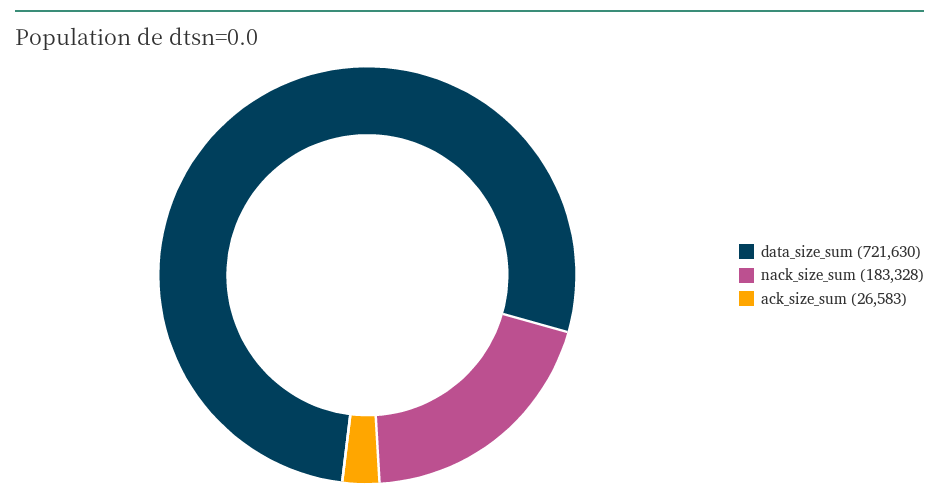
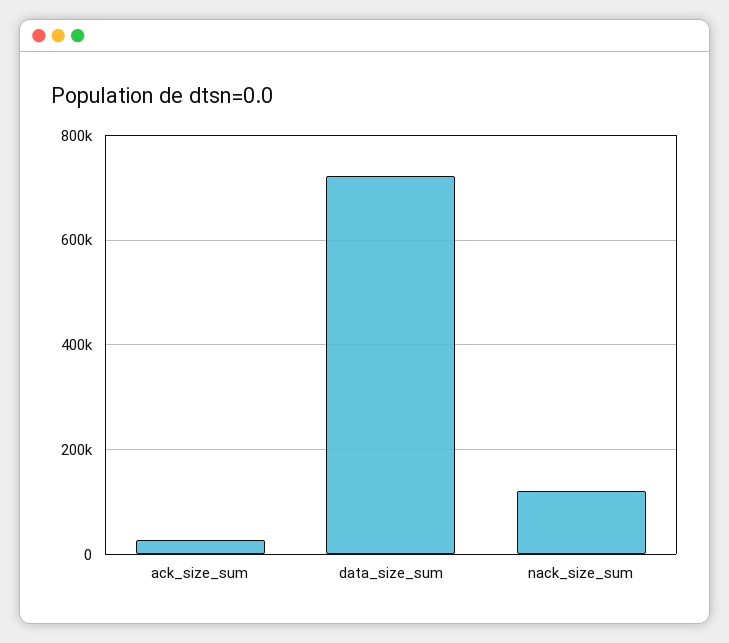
  {
    "data_size_sum": 721630,
-   "nack_size_sum": 183328,
+   "nack_size_sum": 120000,
    "ack_size_sum": 26583
  }

